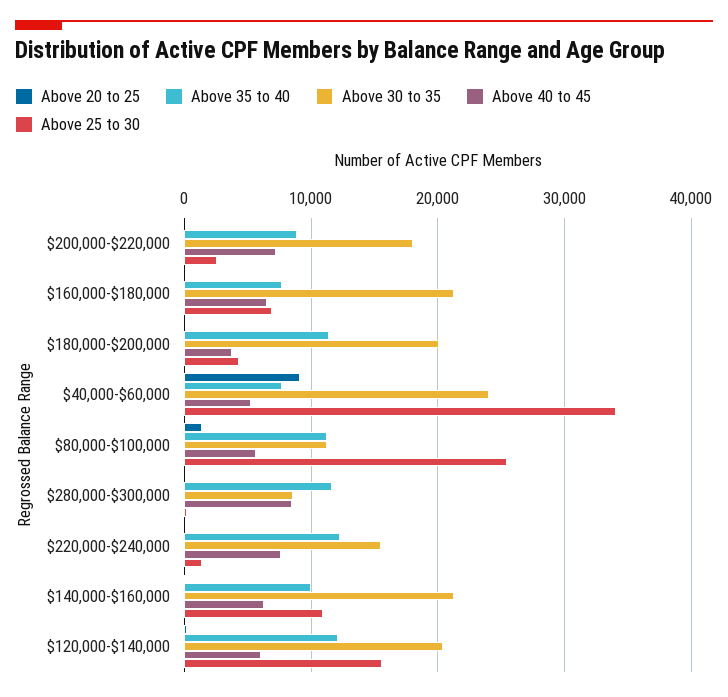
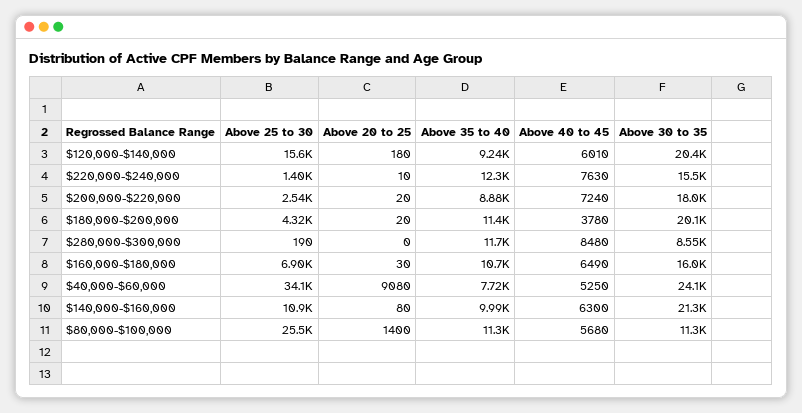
  {
    "Above 20 to 25": {
      "$200,000-$220,000": 20,
      "$160,000-$180,000": 30,
      "$180,000-$200,000": 20,
      "$40,000-$60,000": 9080,
      "$80,000-$100,000": 1400,
      "$280,000-$300,000": 0,
      "$220,000-$240,000": 10,
      "$140,000-$160,000": 80,
      "$120,000-$140,000": 180
    },
    "Above 35 to 40": {
      "$200,000-$220,000": 8880,
-     "$160,000-$180,000": 8000,
+     "$160,000-$180,000": 10700,
      "$180,000-$200,000": 11400,
      "$40,000-$60,000": 7720,
      "$80,000-$100,000": 11300,
      "$280,000-$300,000": 11700,
      "$220,000-$240,000": 12300,
      "$140,000-$160,000": 9990,
-     "$120,000-$140,000": 12000
+     "$120,000-$140,000": 9240
    },
    "Above 30 to 35": {
      "$200,000-$220,000": 18000,
-     "$160,000-$180,000": 21000,
+     "$160,000-$180,000": 16000,
      "$180,000-$200,000": 20100,
      "$40,000-$60,000": 24100,
      "$80,000-$100,000": 11300,
      "$280,000-$300,000": 8550,
      "$220,000-$240,000": 15500,
      "$140,000-$160,000": 21300,
      "$120,000-$140,000": 20400
    },
    "Above 40 to 45": {
      "$200,000-$220,000": 7240,
      "$160,000-$180,000": 6490,
      "$180,000-$200,000": 3780,
      "$40,000-$60,000": 5250,
      "$80,000-$100,000": 5680,
      "$280,000-$300,000": 8480,
      "$220,000-$240,000": 7630,
      "$140,000-$160,000": 6300,
      "$120,000-$140,000": 6010
    },
    "Above 25 to 30": {
      "$200,000-$220,000": 2540,
      "$160,000-$180,000": 6900,
      "$180,000-$200,000": 4320,
      "$40,000-$60,000": 34100,
      "$80,000-$100,000": 25500,
      "$280,000-$300,000": 190,
      "$220,000-$240,000": 1400,
      "$140,000-$160,000": 10900,
      "$120,000-$140,000": 15600
    }
  }

